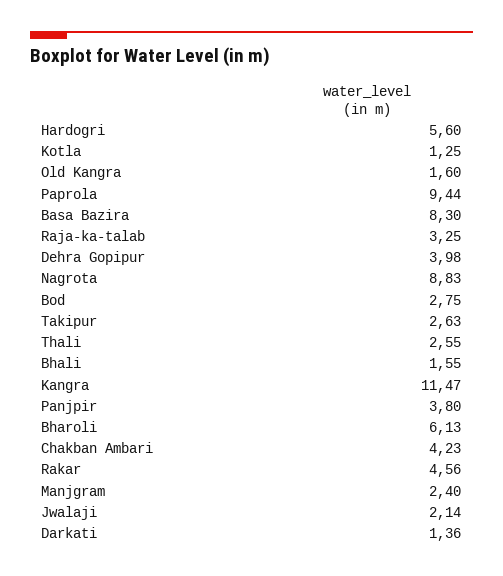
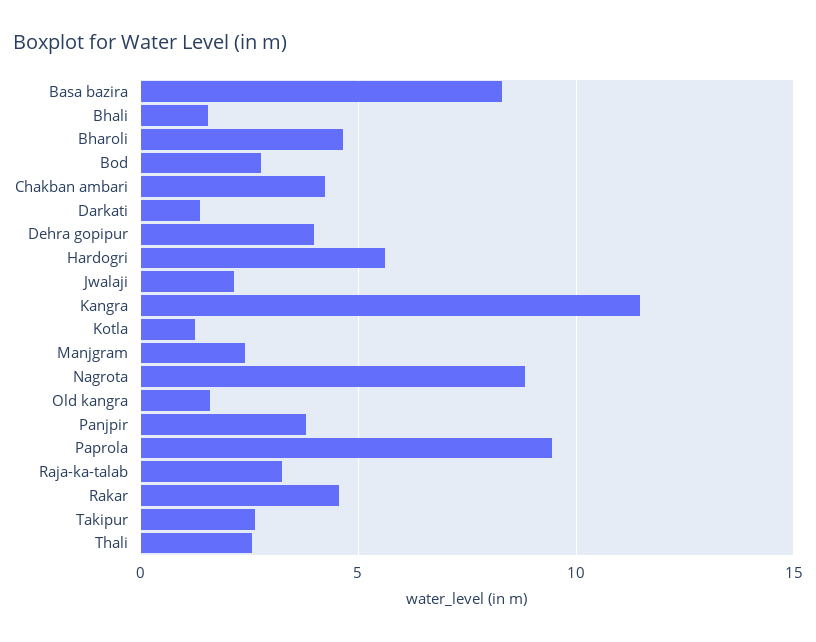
  {
    "Hardogri": 5.6,
    "Kotla": 1.25,
    "Old Kangra": 1.6,
    "Paprola": 9.44,
    "Basa Bazira": 8.3,
    "Raja-ka-talab": 3.25,
    "Dehra Gopipur": 3.98,
    "Nagrota": 8.83,
    "Bod": 2.75,
    "Takipur": 2.63,
    "Thali": 2.55,
    "Bhali": 1.55,
    "Kangra": 11.47,
    "Panjpir": 3.8,
-   "Bharoli": 6.13,
+   "Bharoli": 4.5,
    "Chakban Ambari": 4.23,
    "Rakar": 4.56,
    "Manjgram": 2.4,
    "Jwalaji": 2.14,
    "Darkati": 1.36
  }

